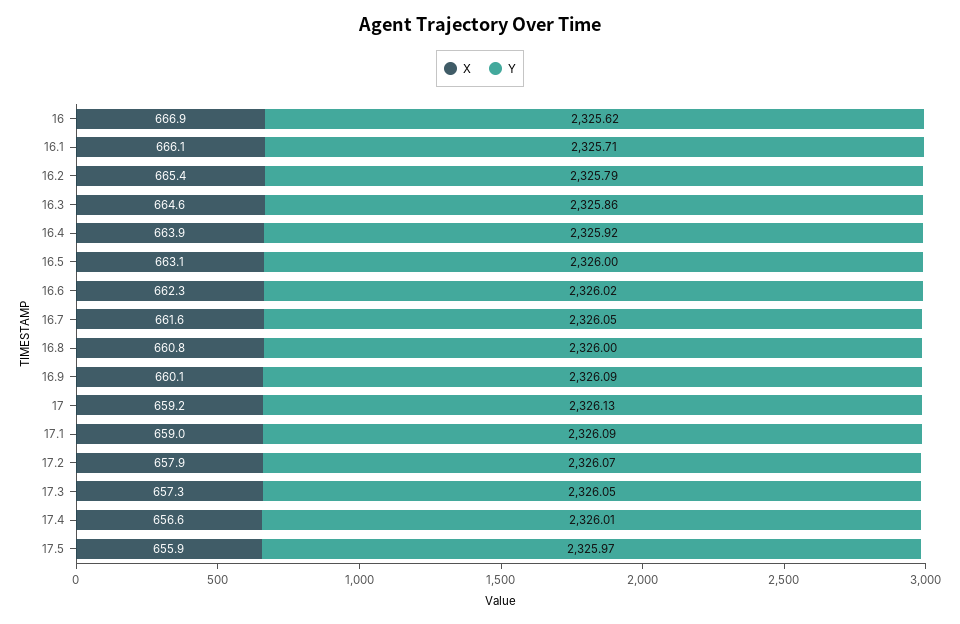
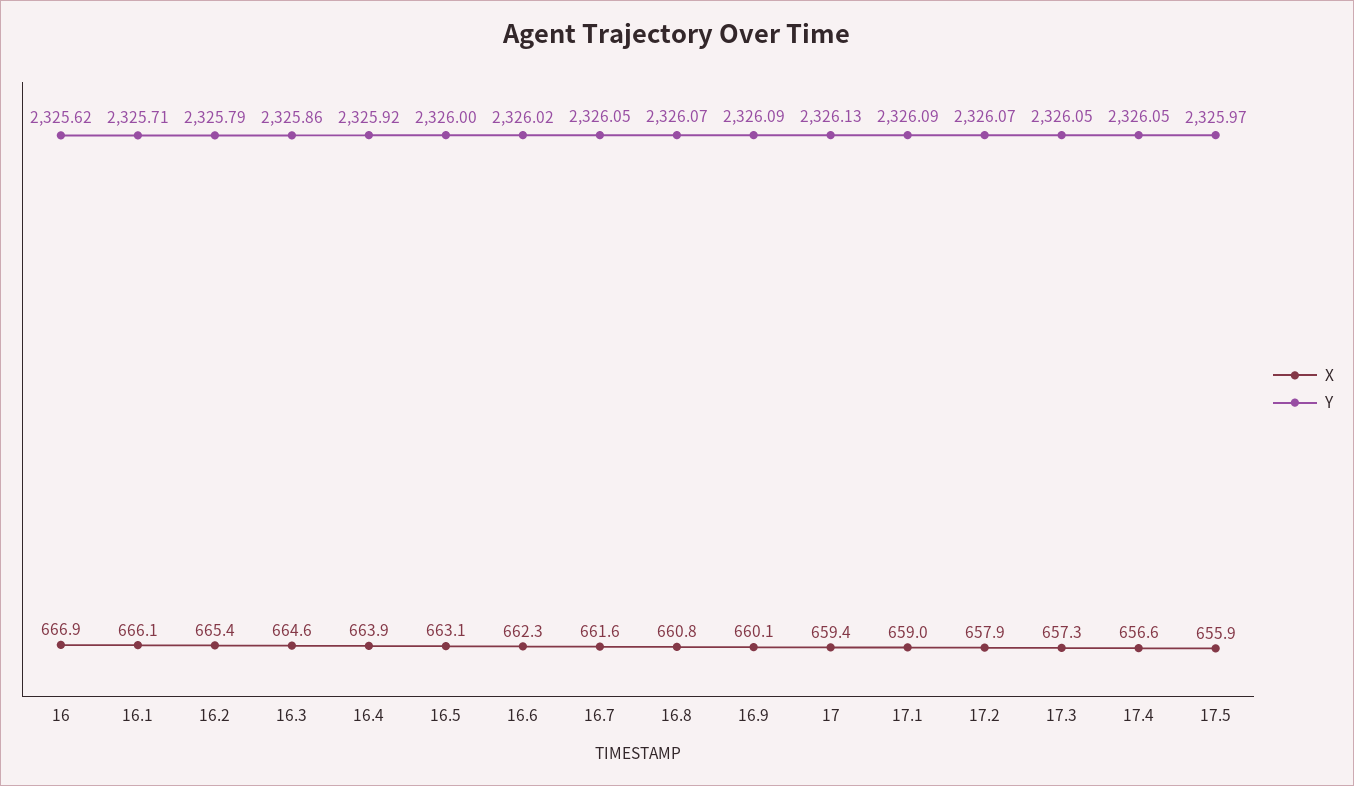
  {
    "X": {
      "16": 666.9,
      "16.1": 666.1,
      "16.2": 665.4,
      "16.3": 664.6,
      "16.4": 663.9,
      "16.5": 663.1,
      "16.6": 662.3,
      "16.7": 661.6,
      "16.8": 660.8,
      "16.9": 660.1,
-     "17": 659.2,
+     "17": 659.4,
      "17.1": 659,
      "17.2": 657.9,
      "17.3": 657.3,
      "17.4": 656.6,
      "17.5": 655.9
    },
    "Y": {
      "16": 2325.62,
      "16.1": 2325.71,
      "16.2": 2325.79,
      "16.3": 2325.86,
      "16.4": 2325.92,
      "16.5": 2326,
      "16.6": 2326.02,
      "16.7": 2326.05,
-     "16.8": 2326,
+     "16.8": 2326.07,
      "16.9": 2326.09,
      "17": 2326.13,
      "17.1": 2326.09,
      "17.2": 2326.07,
      "17.3": 2326.05,
-     "17.4": 2326.01,
+     "17.4": 2326.05,
      "17.5": 2325.97
    }
  }

